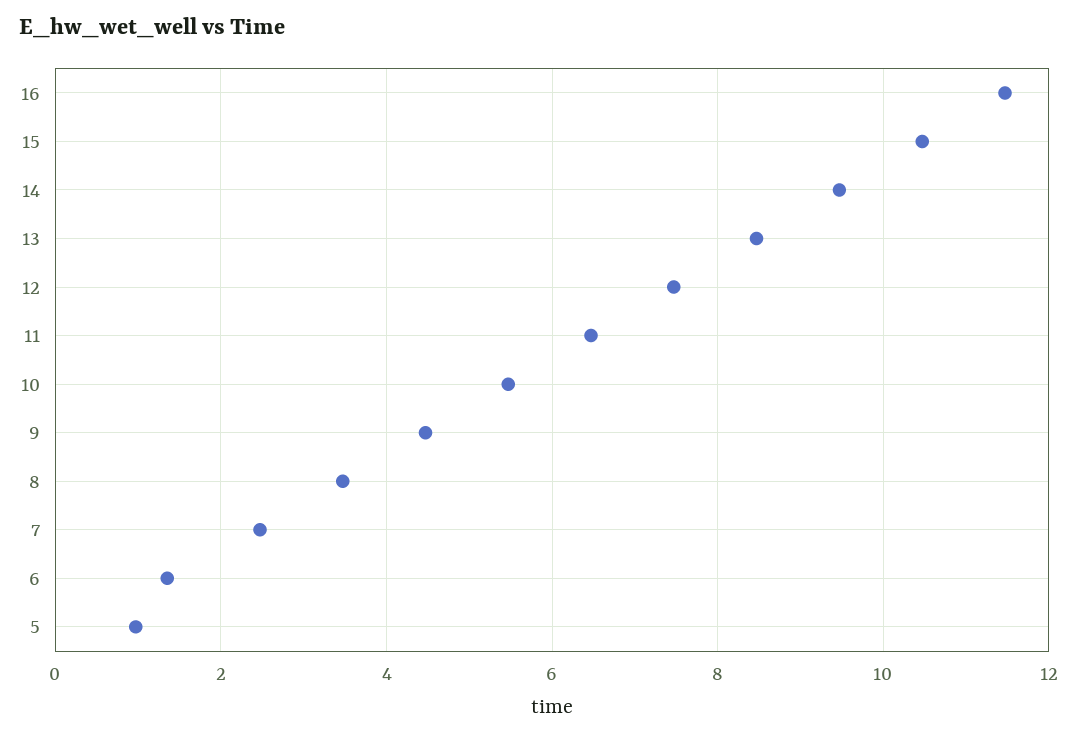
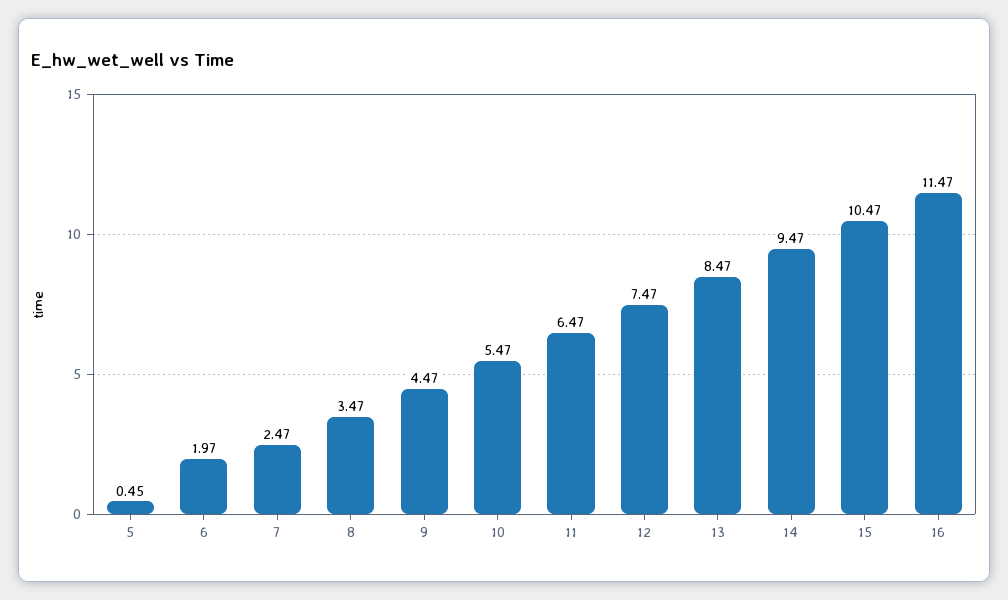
  {
    "16": 11.47,
    "15": 10.47,
    "14": 9.47,
    "13": 8.47,
    "12": 7.47,
    "11": 6.47,
    "10": 5.47,
    "9": 4.47,
    "8": 3.47,
    "7": 2.47,
-   "6": 1.4,
+   "6": 1.97,
-   "5": 1
+   "5": 0.45
  }

